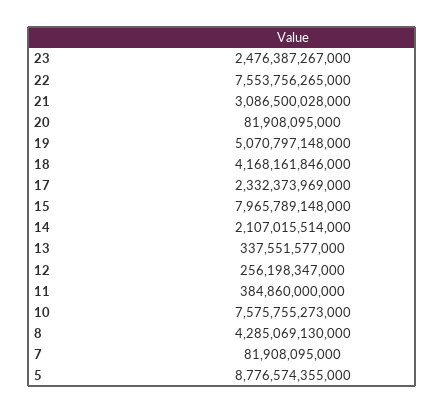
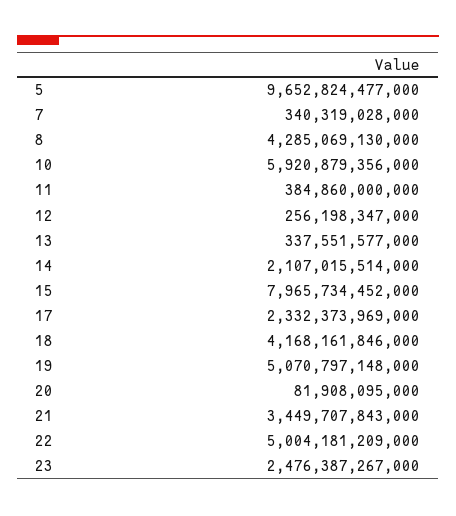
  {
    "23": 2476387267000,
-   "22": 7553756265000,
+   "22": 5004181209000,
-   "21": 3086500028000,
+   "21": 3449707843000,
    "20": 81908095000,
    "19": 5070797148000,
    "18": 4168161846000,
    "17": 2332373969000,
-   "15": 7965789148000,
+   "15": 7965734452000,
    "14": 2107015514000,
    "13": 337551577000,
    "12": 256198347000,
    "11": 384860000000,
-   "10": 7575755273000,
+   "10": 5920879356000,
    "8": 4285069130000,
-   "7": 81908095000,
+   "7": 340319028000,
-   "5": 8776574355000
+   "5": 9652824477000
  }

